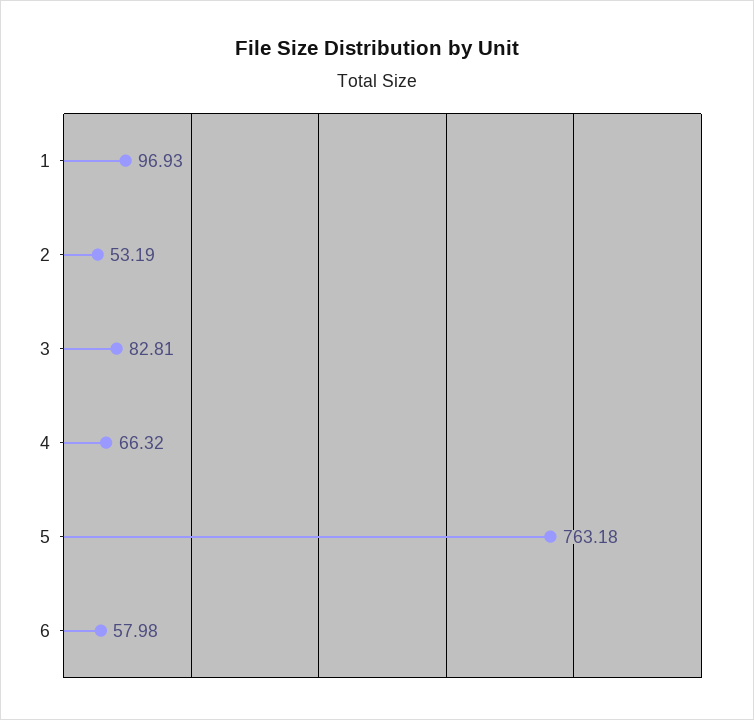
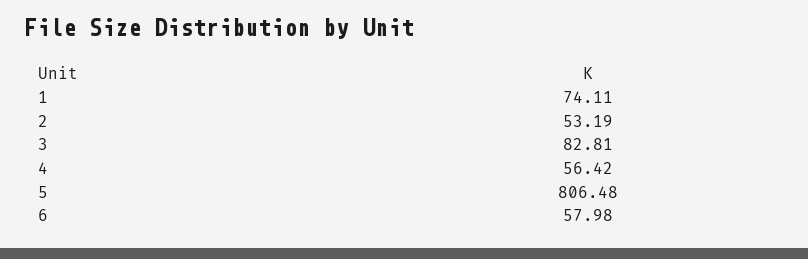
  {
-   "1": 96.93,
+   "1": 74.11,
    "2": 53.19,
    "3": 82.81,
-   "4": 66.32,
+   "4": 56.42,
-   "5": 763.18,
+   "5": 806.48,
    "6": 57.98
  }

